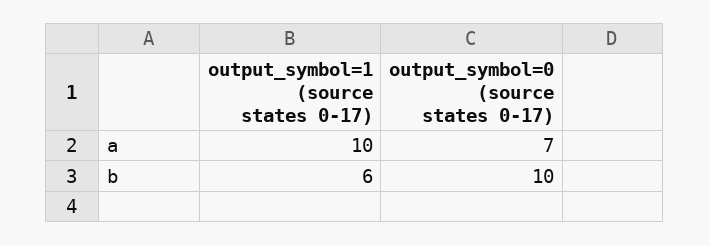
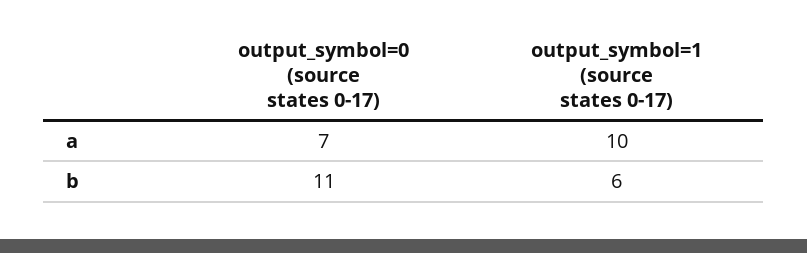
  {
    "output_symbol=1 (source states 0-17)": {
      "a": 10,
      "b": 6
    },
    "output_symbol=0 (source states 0-17)": {
      "a": 7,
-     "b": 10
+     "b": 11
    }
  }

